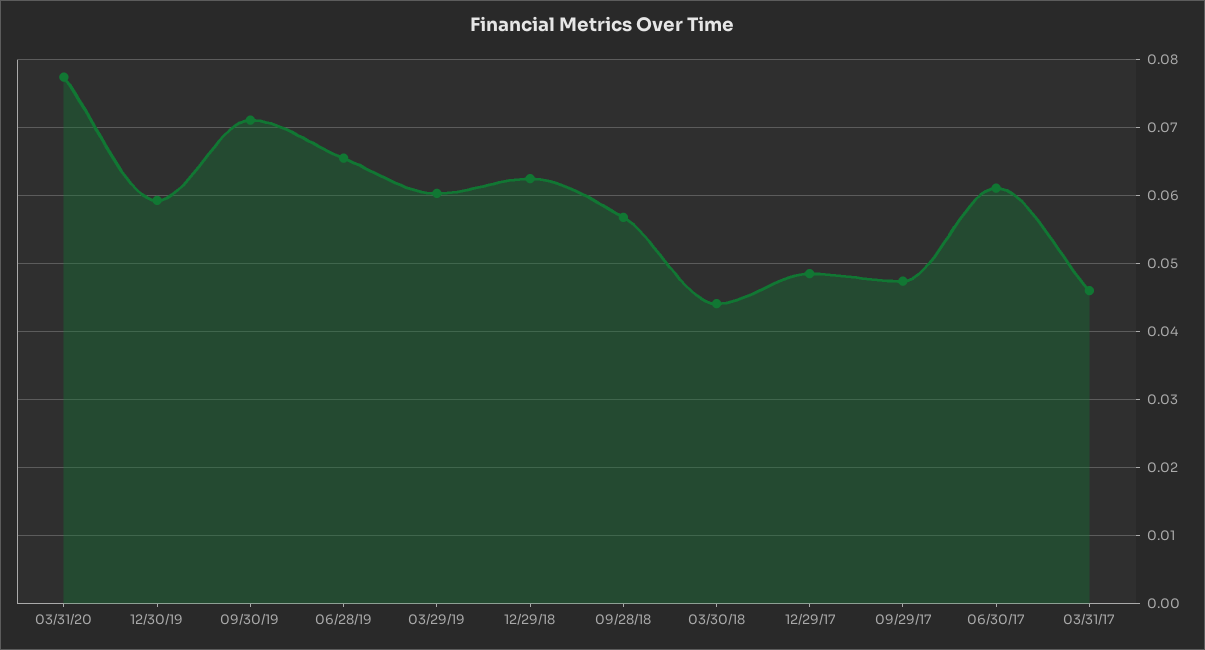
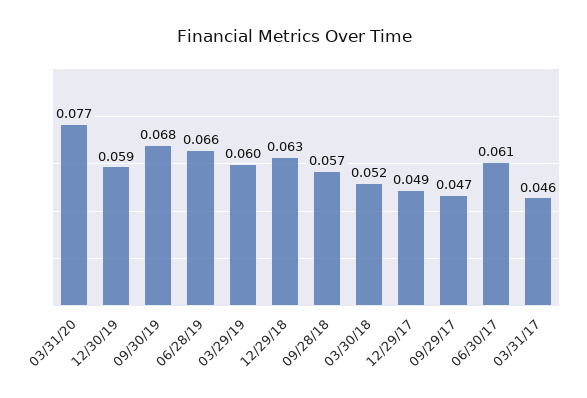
  {
    "03/31/20": 0.077,
    "12/30/19": 0.059,
-   "09/30/19": 0.071,
+   "09/30/19": 0.068,
    "06/28/19": 0.066,
    "03/29/19": 0.06,
    "12/29/18": 0.063,
    "09/28/18": 0.057,
-   "03/30/18": 0.044,
+   "03/30/18": 0.052,
    "12/29/17": 0.049,
    "09/29/17": 0.047,
    "06/30/17": 0.061,
    "03/31/17": 0.046
  }

